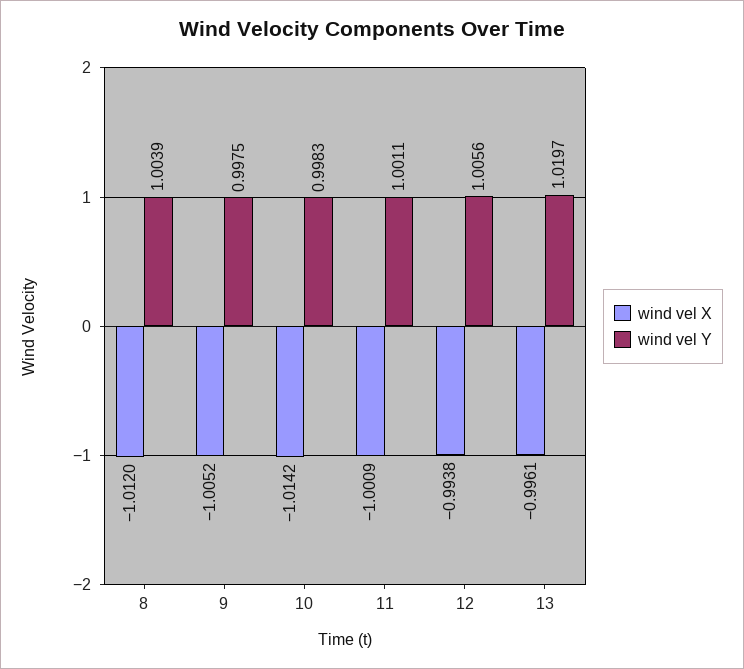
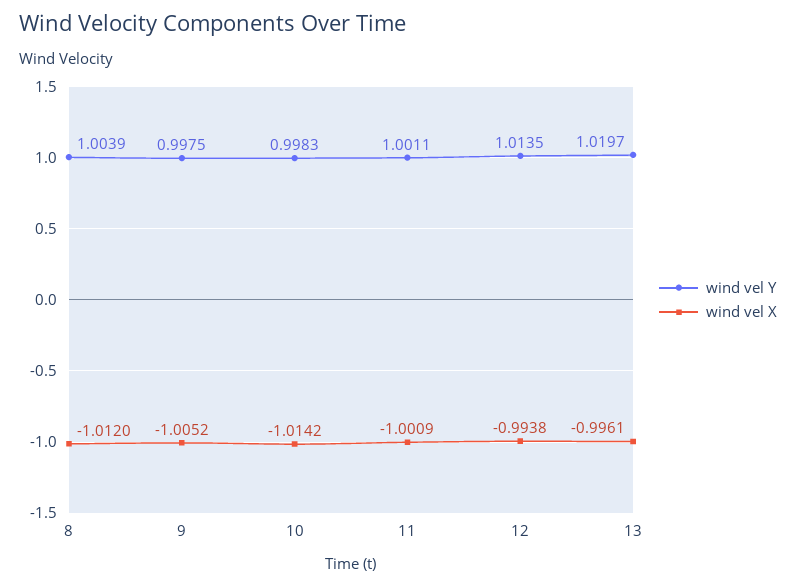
  {
    "wind vel X": {
      "8": -1.012,
      "9": -1.0052,
      "10": -1.0142,
      "11": -1.0009,
      "12": -0.9938,
      "13": -0.9961
    },
    "wind vel Y": {
      "8": 1.0039,
      "9": 0.9975,
      "10": 0.9983,
      "11": 1.0011,
-     "12": 1.0056,
+     "12": 1.0135,
      "13": 1.0197
    }
  }

